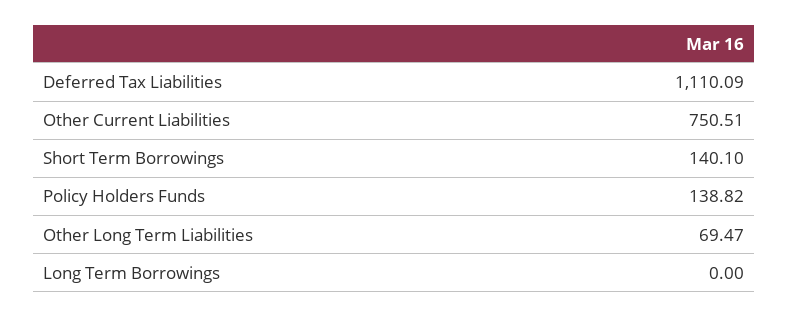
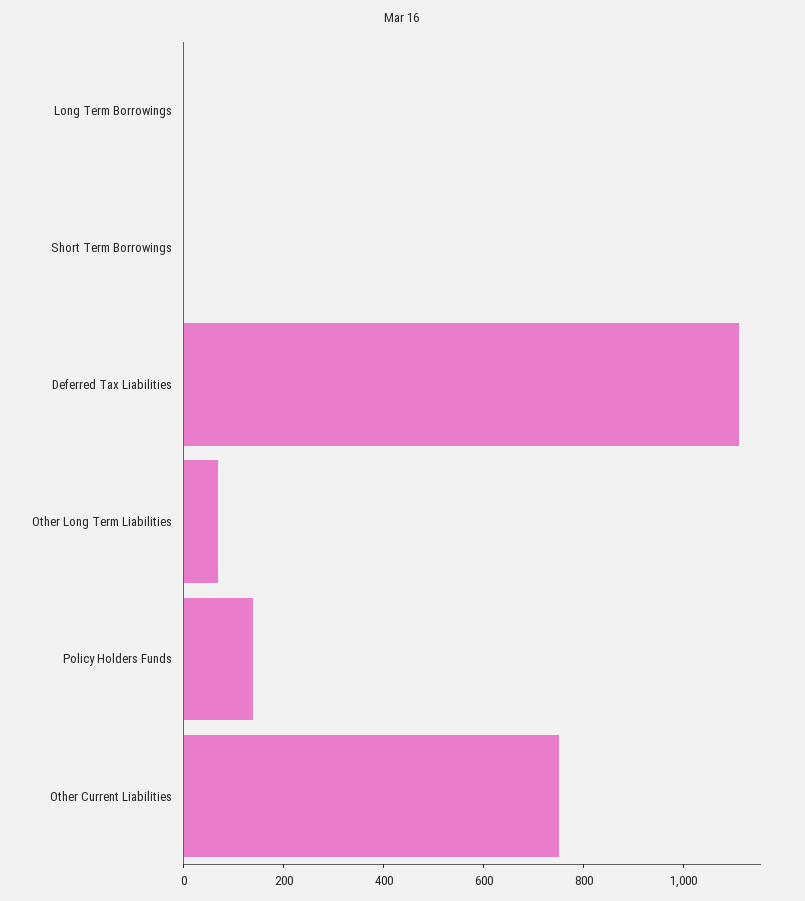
  {
    "Deferred Tax Liabilities": 1110.09,
    "Other Current Liabilities": 750.51,
-   "Short Term Borrowings": 140.1,
+   "Short Term Borrowings": 0,
    "Policy Holders Funds": 138.82,
    "Other Long Term Liabilities": 69.47,
    "Long Term Borrowings": 0
  }

